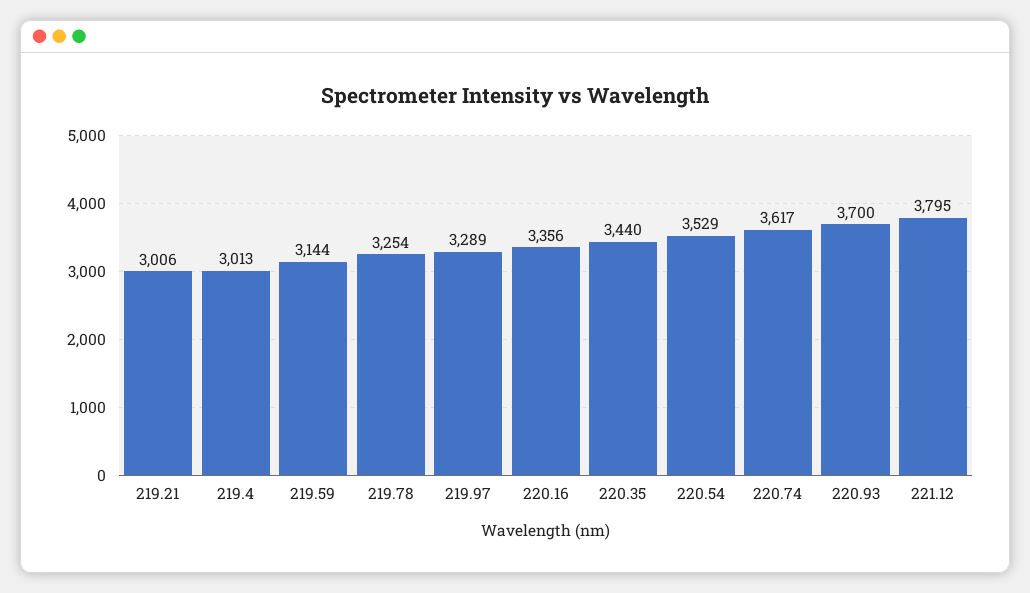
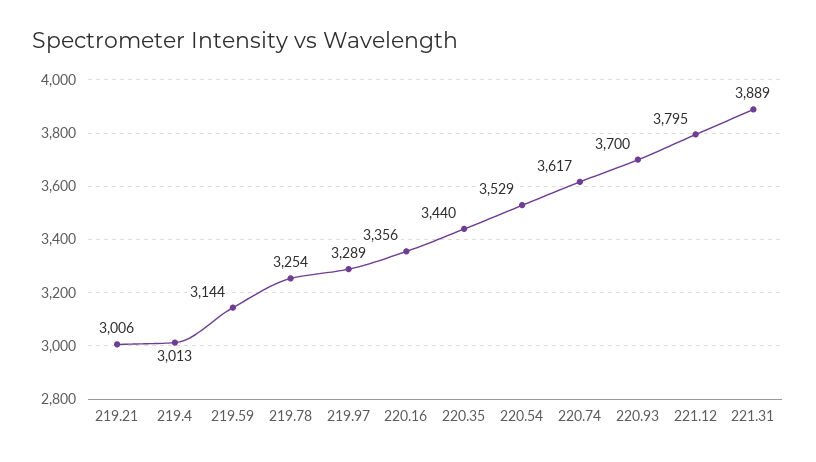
  {
    "219.21": 3006,
    "219.4": 3013,
    "219.59": 3144,
    "219.78": 3254,
    "219.97": 3289,
    "220.16": 3356,
    "220.35": 3440,
    "220.54": 3529,
    "220.74": 3617,
    "220.93": 3700,
-   "221.12": 3795
+   "221.12": 3795,
+   "221.31": 3889
  }

